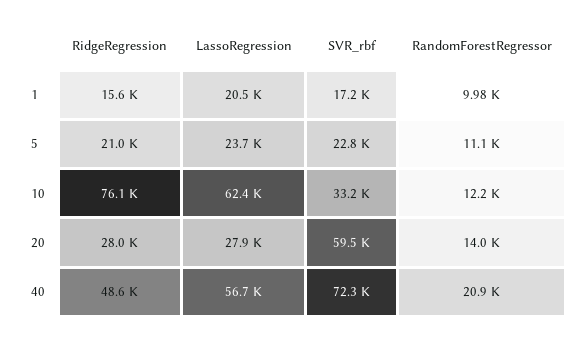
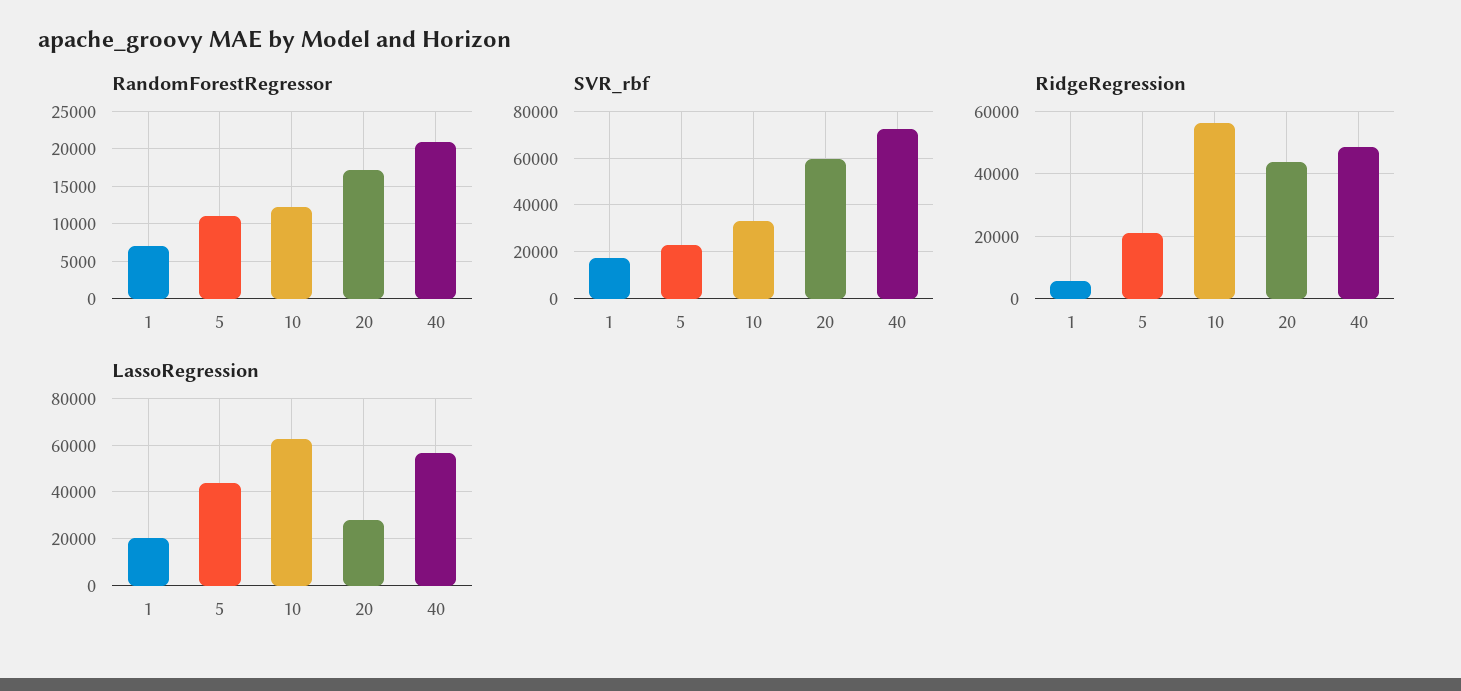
  {
    "RidgeRegression": {
-     "1": 15600,
+     "1": 6000,
      "5": 21000,
-     "10": 76100,
+     "10": 56000,
-     "20": 28000,
+     "20": 44000,
      "40": 48600
    },
    "LassoRegression": {
      "1": 20500,
-     "5": 23700,
+     "5": 45000,
      "10": 62400,
      "20": 27900,
      "40": 56700
    },
    "SVR_rbf": {
      "1": 17200,
      "5": 22800,
      "10": 33200,
      "20": 59500,
      "40": 72300
    },
    "RandomForestRegressor": {
-     "1": 9980,
+     "1": 7000,
      "5": 11100,
      "10": 12200,
-     "20": 14000,
+     "20": 17000,
      "40": 20900
    }
  }

